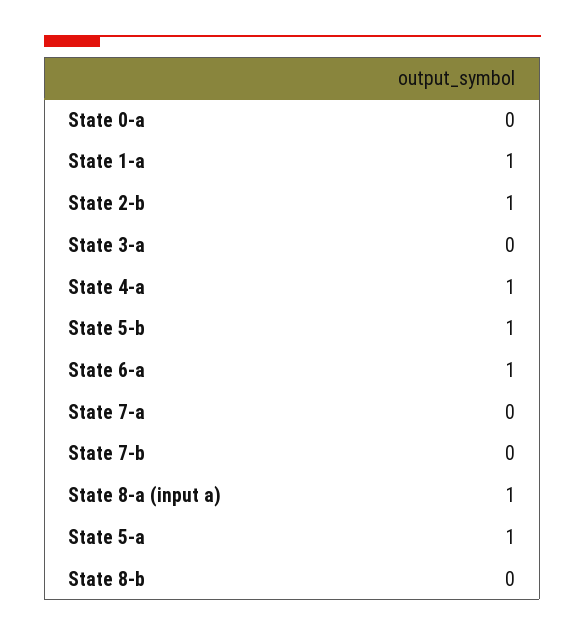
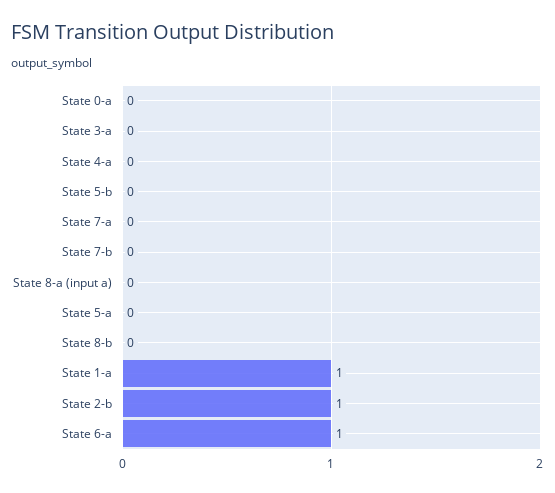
  {
    "State 0-a": 0,
    "State 1-a": 1,
    "State 2-b": 1,
    "State 3-a": 0,
-   "State 4-a": 1,
+   "State 4-a": 0,
-   "State 5-b": 1,
+   "State 5-b": 0,
    "State 6-a": 1,
    "State 7-a": 0,
    "State 7-b": 0,
-   "State 8-a (input a)": 1,
+   "State 8-a (input a)": 0,
-   "State 5-a": 1,
+   "State 5-a": 0,
    "State 8-b": 0
  }

